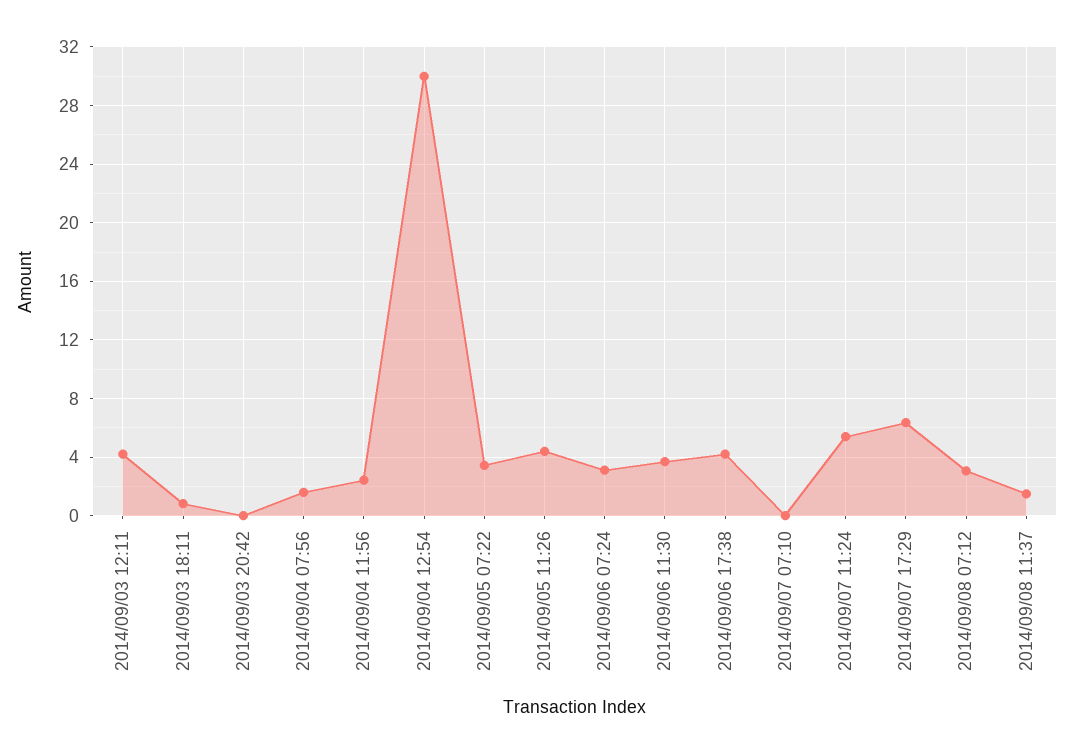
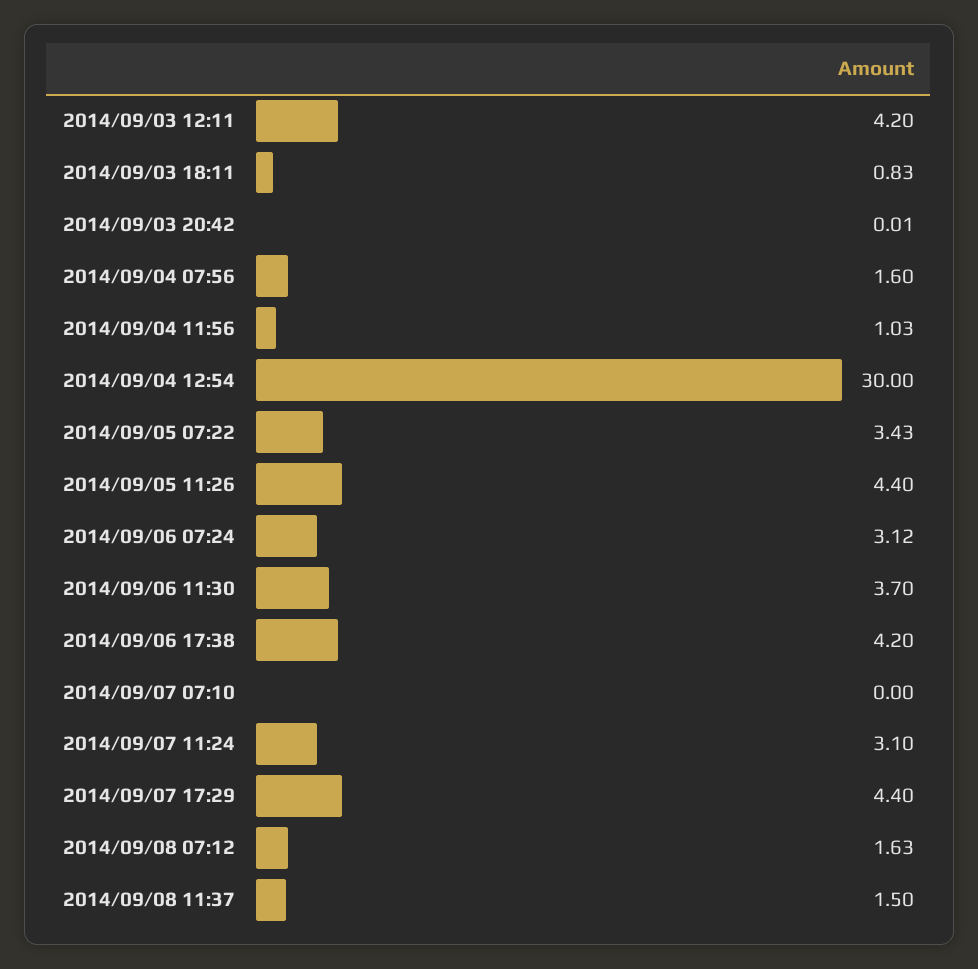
  {
    "2014/09/03 12:11": 4.2,
    "2014/09/03 18:11": 0.83,
    "2014/09/03 20:42": 0.01,
    "2014/09/04 07:56": 1.6,
-   "2014/09/04 11:56": 2.5,
+   "2014/09/04 11:56": 1.03,
    "2014/09/04 12:54": 30,
    "2014/09/05 07:22": 3.43,
    "2014/09/05 11:26": 4.4,
    "2014/09/06 07:24": 3.12,
    "2014/09/06 11:30": 3.7,
    "2014/09/06 17:38": 4.2,
    "2014/09/07 07:10": 0,
-   "2014/09/07 11:24": 5.5,
+   "2014/09/07 11:24": 3.1,
-   "2014/09/07 17:29": 6.5,
+   "2014/09/07 17:29": 4.4,
-   "2014/09/08 07:12": 3,
+   "2014/09/08 07:12": 1.63,
    "2014/09/08 11:37": 1.5
  }

